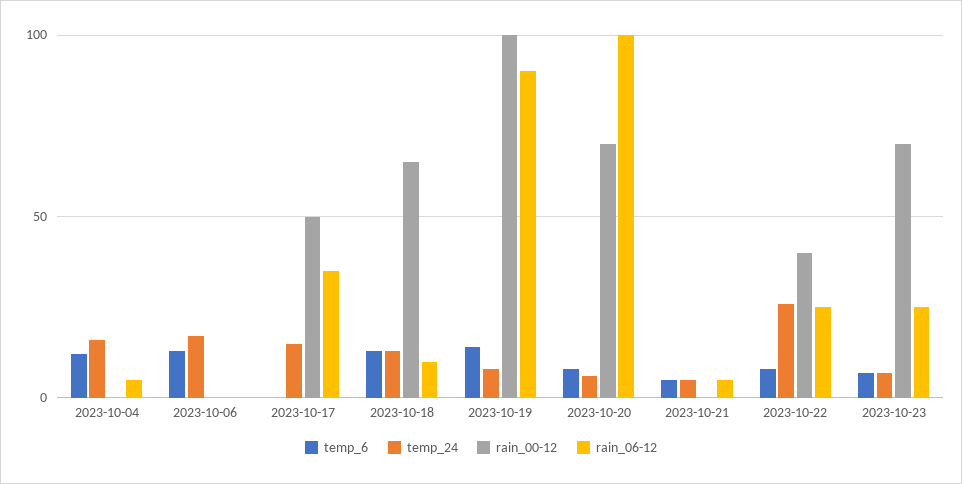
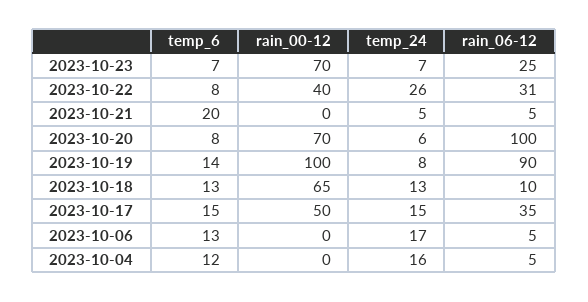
  {
    "temp_6": {
      "2023-10-04": 12,
      "2023-10-06": 13,
-     "2023-10-17": 0,
+     "2023-10-17": 15,
      "2023-10-18": 13,
      "2023-10-19": 14,
      "2023-10-20": 8,
-     "2023-10-21": 5,
+     "2023-10-21": 20,
      "2023-10-22": 8,
      "2023-10-23": 7
    },
    "temp_24": {
      "2023-10-04": 16,
      "2023-10-06": 17,
      "2023-10-17": 15,
      "2023-10-18": 13,
      "2023-10-19": 8,
      "2023-10-20": 6,
      "2023-10-21": 5,
      "2023-10-22": 26,
      "2023-10-23": 7
    },
    "rain_00-12": {
      "2023-10-04": 0,
      "2023-10-06": 0,
      "2023-10-17": 50,
      "2023-10-18": 65,
      "2023-10-19": 100,
      "2023-10-20": 70,
      "2023-10-21": 0,
      "2023-10-22": 40,
      "2023-10-23": 70
    },
    "rain_06-12": {
      "2023-10-04": 5,
-     "2023-10-06": 0,
+     "2023-10-06": 5,
      "2023-10-17": 35,
      "2023-10-18": 10,
      "2023-10-19": 90,
      "2023-10-20": 100,
      "2023-10-21": 5,
-     "2023-10-22": 25,
+     "2023-10-22": 31,
      "2023-10-23": 25
    }
  }

